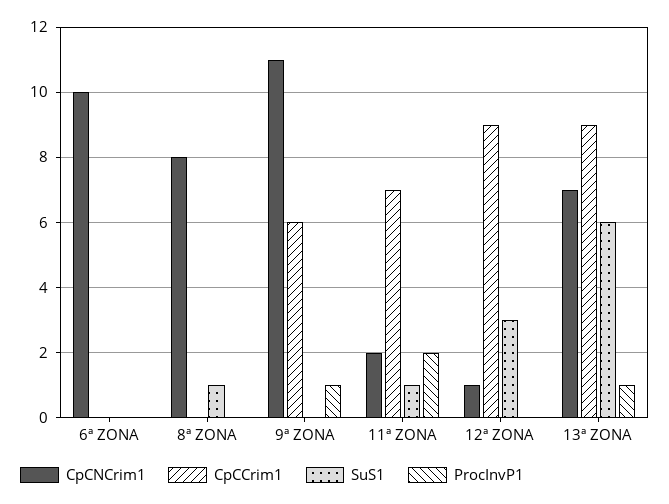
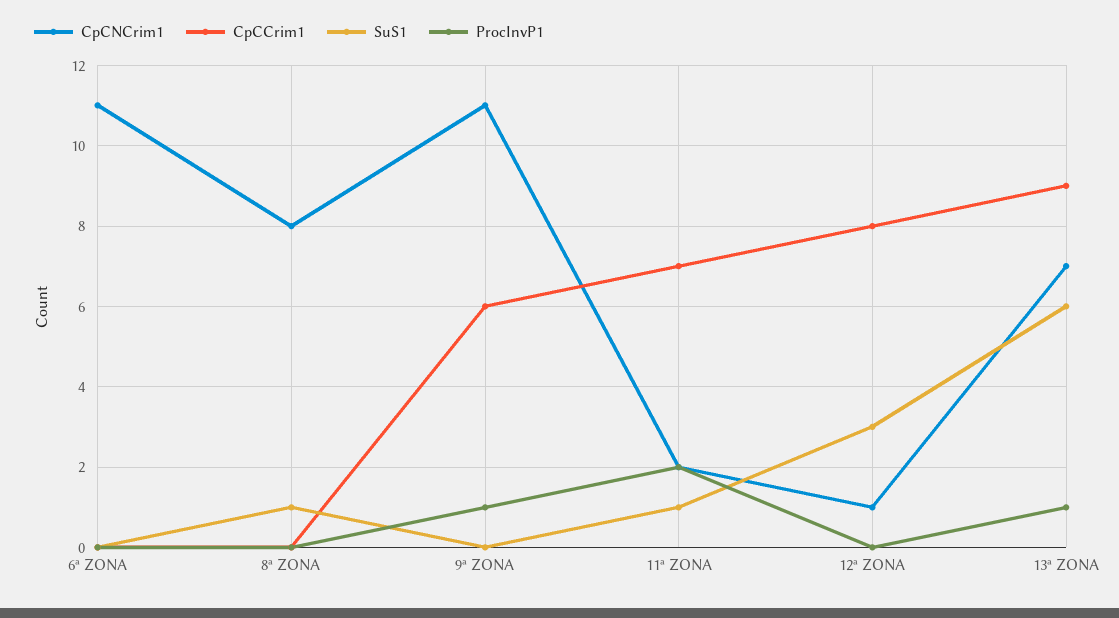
  {
    "CpCNCrim1": {
-     "6ª ZONA": 10,
+     "6ª ZONA": 11,
      "8ª ZONA": 8,
      "9ª ZONA": 11,
      "11ª ZONA": 2,
      "12ª ZONA": 1,
      "13ª ZONA": 7
    },
    "CpCCrim1": {
      "6ª ZONA": 0,
      "8ª ZONA": 0,
      "9ª ZONA": 6,
      "11ª ZONA": 7,
-     "12ª ZONA": 9,
+     "12ª ZONA": 8,
      "13ª ZONA": 9
    },
    "SuS1": {
      "6ª ZONA": 0,
      "8ª ZONA": 1,
      "9ª ZONA": 0,
      "11ª ZONA": 1,
      "12ª ZONA": 3,
      "13ª ZONA": 6
    },
    "ProcInvP1": {
      "6ª ZONA": 0,
      "8ª ZONA": 0,
      "9ª ZONA": 1,
      "11ª ZONA": 2,
      "12ª ZONA": 0,
      "13ª ZONA": 1
    }
  }

